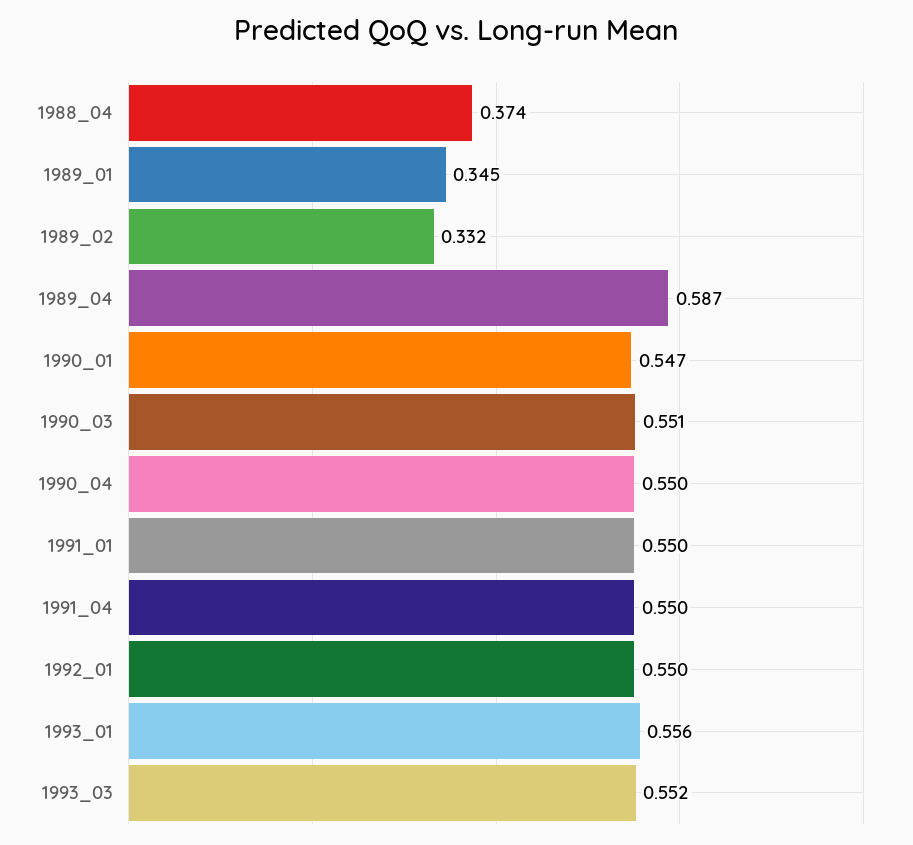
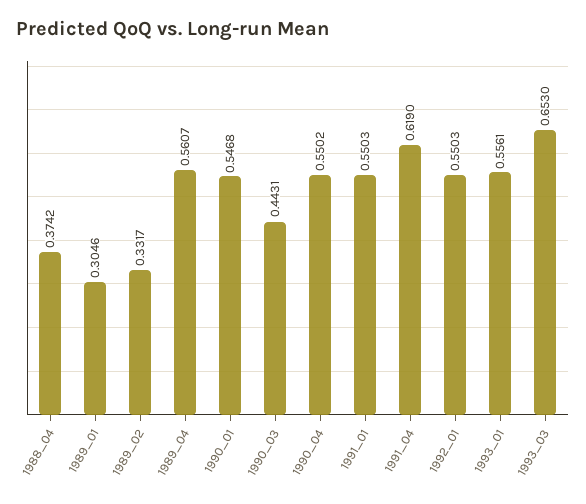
  {
    "1988_04": 0.3742,
-   "1989_01": 0.345,
+   "1989_01": 0.3046,
    "1989_02": 0.3317,
-   "1989_04": 0.587,
+   "1989_04": 0.5607,
    "1990_01": 0.5468,
-   "1990_03": 0.551,
+   "1990_03": 0.4431,
    "1990_04": 0.5502,
    "1991_01": 0.5503,
-   "1991_04": 0.55,
+   "1991_04": 0.619,
    "1992_01": 0.5503,
    "1993_01": 0.5561,
-   "1993_03": 0.552
+   "1993_03": 0.653
  }

